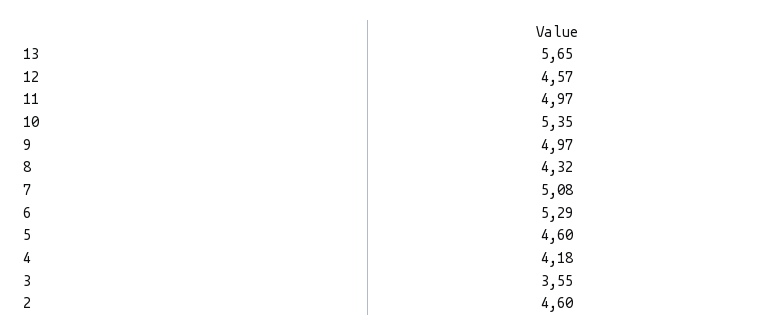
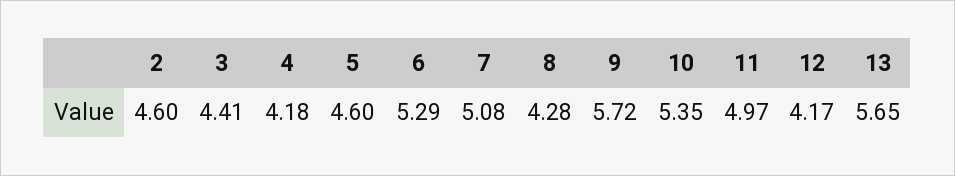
  {
    "13": 5.65,
-   "12": 4.57,
+   "12": 4.17,
    "11": 4.97,
    "10": 5.35,
-   "9": 4.97,
+   "9": 5.72,
-   "8": 4.32,
+   "8": 4.28,
    "7": 5.08,
    "6": 5.29,
    "5": 4.6,
    "4": 4.18,
-   "3": 3.55,
+   "3": 4.41,
    "2": 4.6
  }

